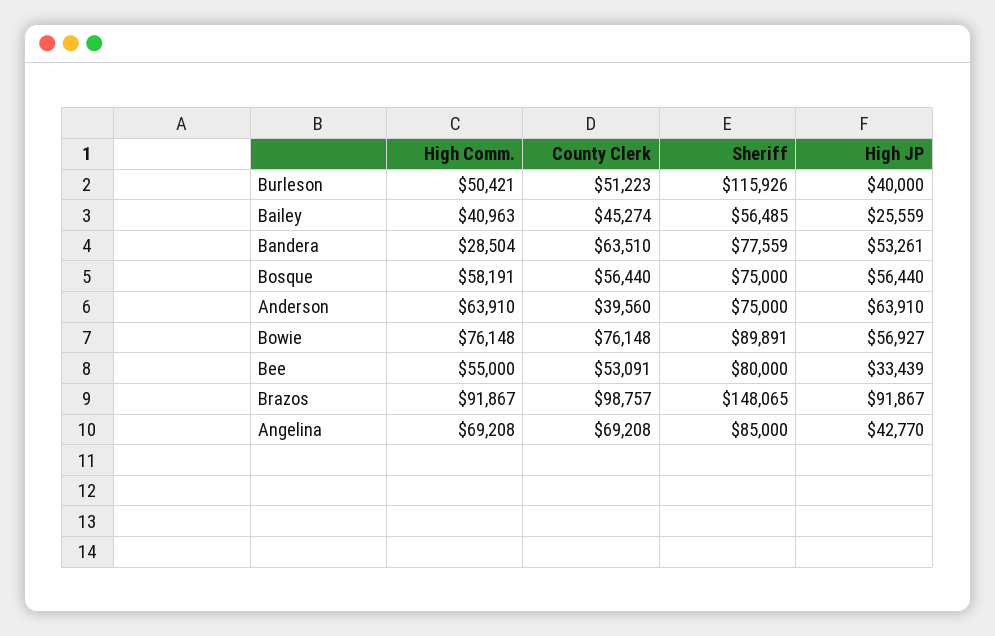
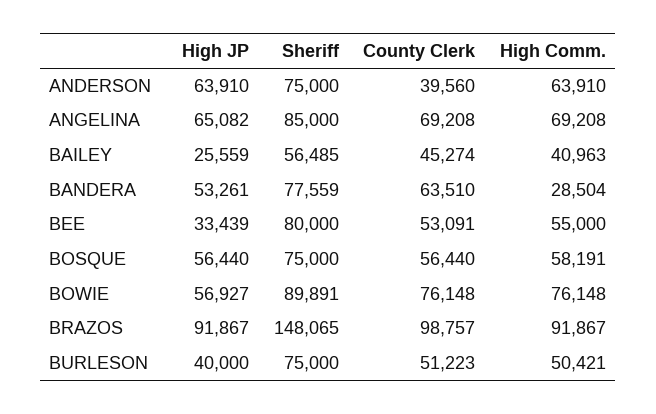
  {
    "High Comm.": {
      "Burleson": 50421,
      "Bailey": 40963,
      "Bandera": 28504,
      "Bosque": 58191,
      "Anderson": 63910,
      "Bowie": 76148,
      "Bee": 55000,
      "Brazos": 91867,
      "Angelina": 69208
    },
    "County Clerk": {
      "Burleson": 51223,
      "Bailey": 45274,
      "Bandera": 63510,
      "Bosque": 56440,
      "Anderson": 39560,
      "Bowie": 76148,
      "Bee": 53091,
      "Brazos": 98757,
      "Angelina": 69208
    },
    "Sheriff": {
-     "Burleson": 115926,
+     "Burleson": 75000,
      "Bailey": 56485,
      "Bandera": 77559,
      "Bosque": 75000,
      "Anderson": 75000,
      "Bowie": 89891,
      "Bee": 80000,
      "Brazos": 148065,
      "Angelina": 85000
    },
    "High JP": {
      "Burleson": 40000,
      "Bailey": 25559,
      "Bandera": 53261,
      "Bosque": 56440,
      "Anderson": 63910,
      "Bowie": 56927,
      "Bee": 33439,
      "Brazos": 91867,
-     "Angelina": 42770
+     "Angelina": 65082
    }
  }

